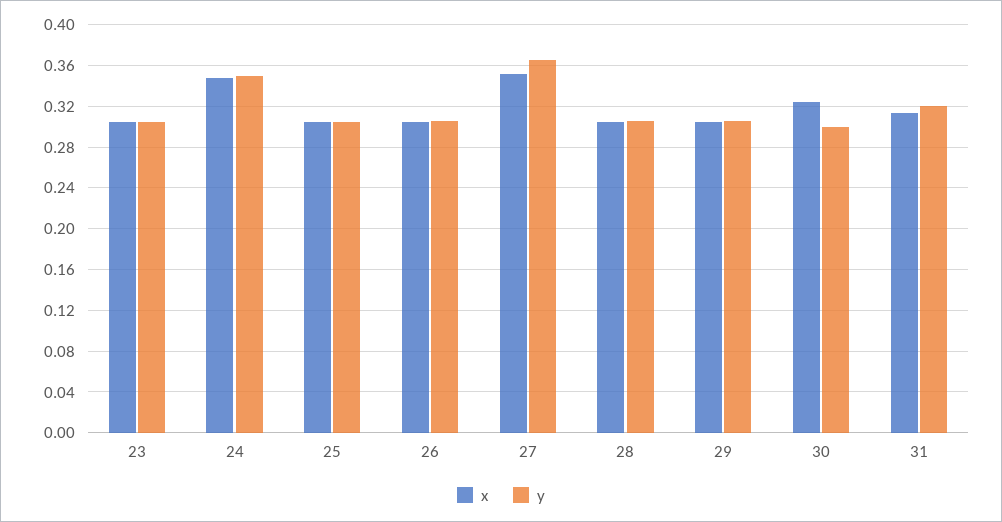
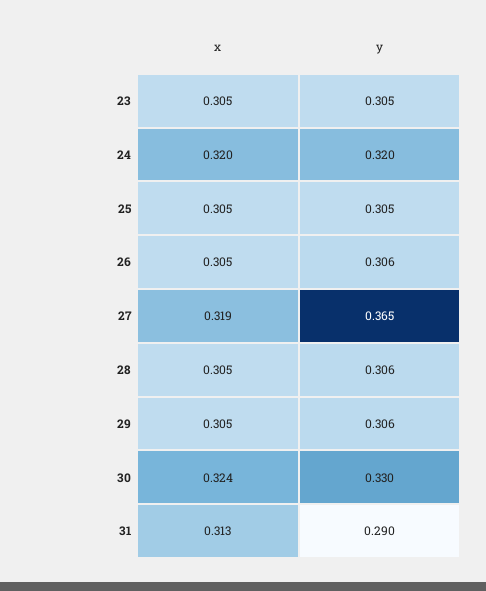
  {
    "x": {
      "23": 0.305,
-     "24": 0.35,
+     "24": 0.32,
      "25": 0.305,
      "26": 0.305,
-     "27": 0.35,
+     "27": 0.319,
      "28": 0.305,
      "29": 0.305,
      "30": 0.324,
      "31": 0.313
    },
    "y": {
      "23": 0.305,
-     "24": 0.35,
+     "24": 0.32,
      "25": 0.305,
      "26": 0.306,
      "27": 0.365,
      "28": 0.306,
      "29": 0.306,
-     "30": 0.3,
+     "30": 0.33,
-     "31": 0.32
+     "31": 0.29
    }
  }

